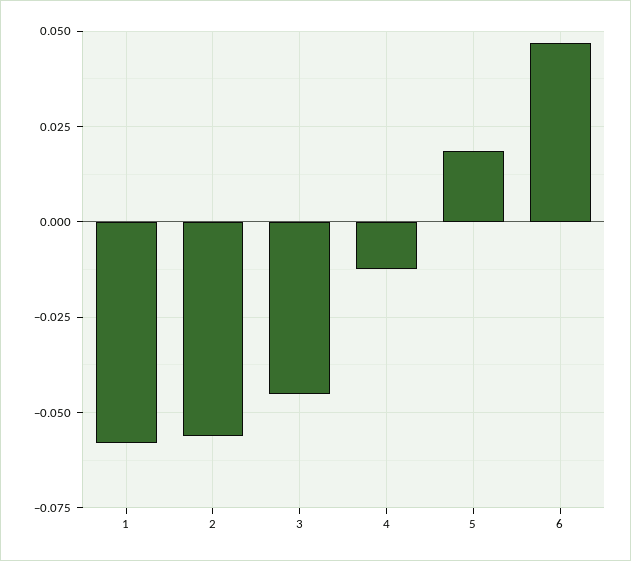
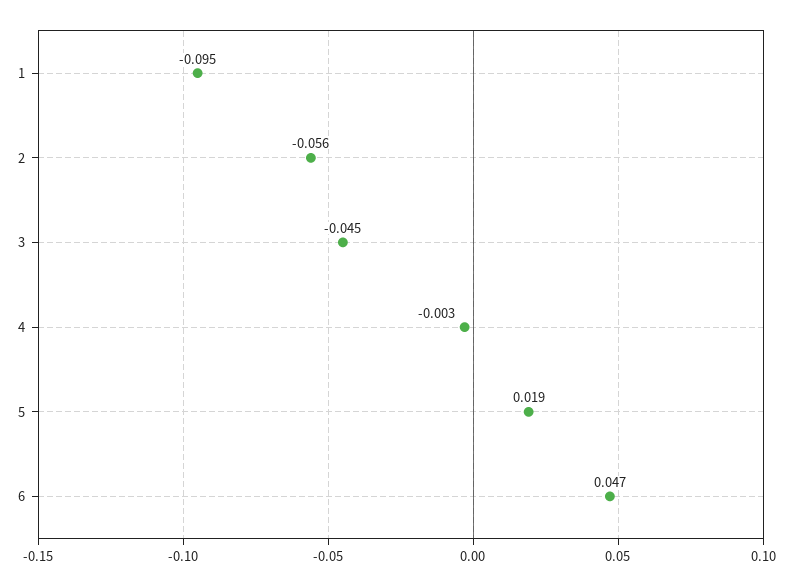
  {
-   "1": -0.0575,
+   "1": -0.095,
    "2": -0.056,
    "3": -0.045,
-   "4": -0.0125,
+   "4": -0.003,
    "5": 0.019,
    "6": 0.047
  }

